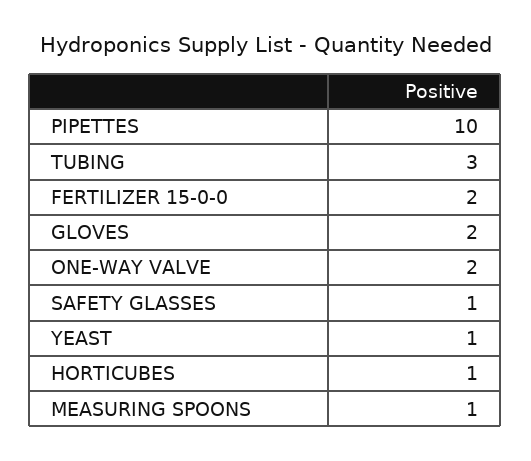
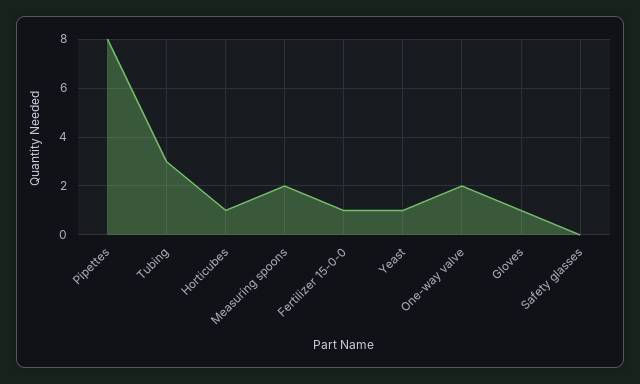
  {
-   "PIPETTES": 10,
+   "PIPETTES": 8,
    "TUBING": 3,
-   "FERTILIZER 15-0-0": 2,
+   "FERTILIZER 15-0-0": 1,
-   "GLOVES": 2,
+   "GLOVES": 1,
    "ONE-WAY VALVE": 2,
-   "SAFETY GLASSES": 1,
+   "SAFETY GLASSES": 0,
    "YEAST": 1,
    "HORTICUBES": 1,
-   "MEASURING SPOONS": 1
+   "MEASURING SPOONS": 2
  }

